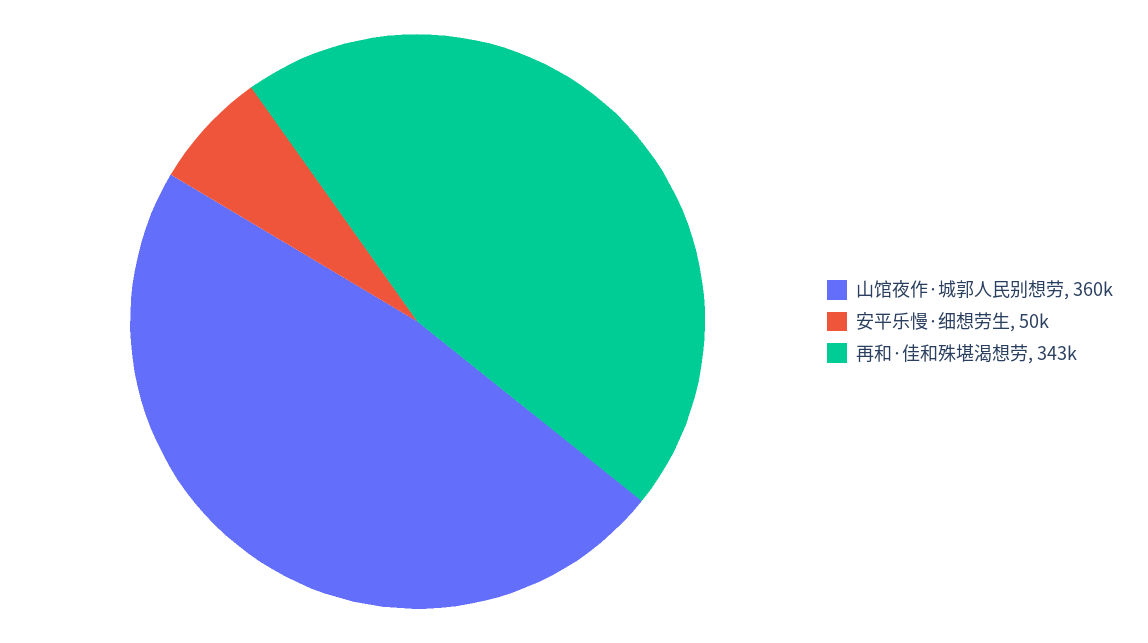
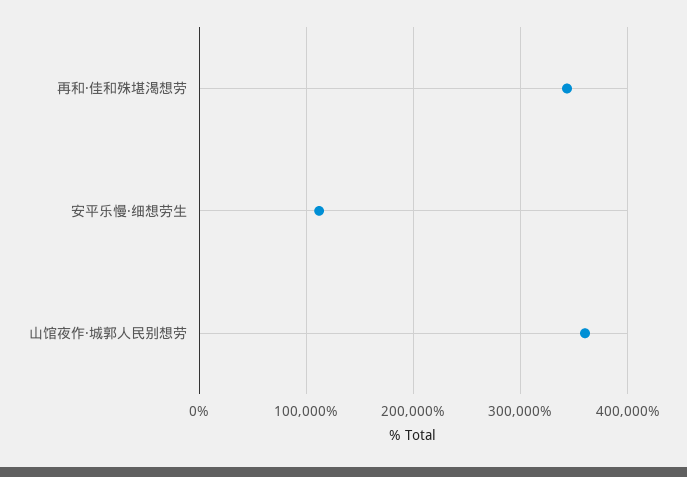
  {
    "山馆夜作·城郭人民别想劳": 360000,
-   "安平乐慢·细想劳生": 50000,
+   "安平乐慢·细想劳生": 110000,
    "再和·佳和殊堪渴想劳": 343000
  }

